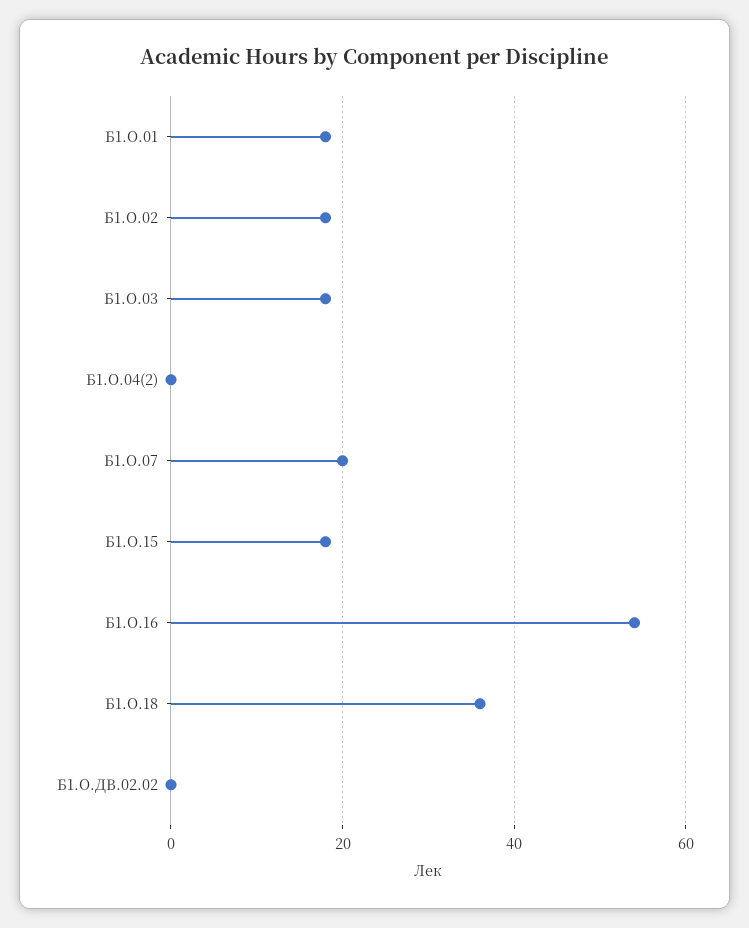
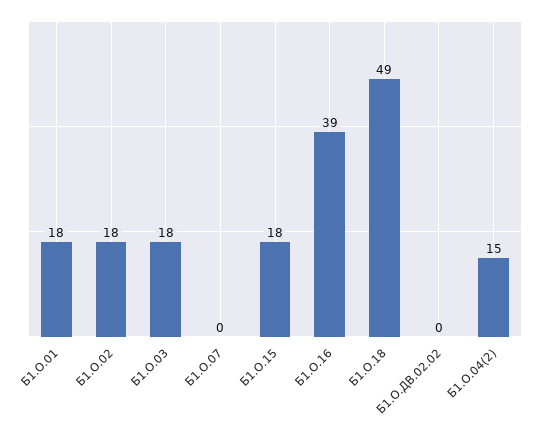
  {
    "Б1.О.01": 18,
    "Б1.О.02": 18,
    "Б1.О.03": 18,
-   "Б1.О.04(2)": 0,
+   "Б1.О.04(2)": 15,
-   "Б1.О.07": 20,
+   "Б1.О.07": 0,
    "Б1.О.15": 18,
-   "Б1.О.16": 55,
+   "Б1.О.16": 39,
-   "Б1.О.18": 35,
+   "Б1.О.18": 49,
    "Б1.О.ДВ.02.02": 0
  }

